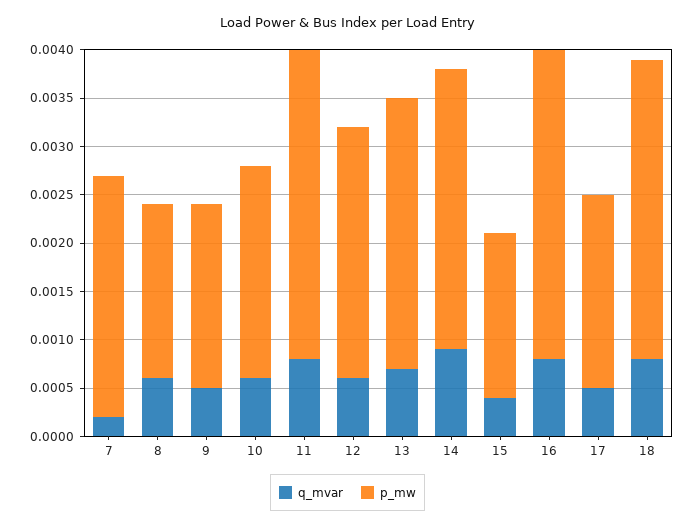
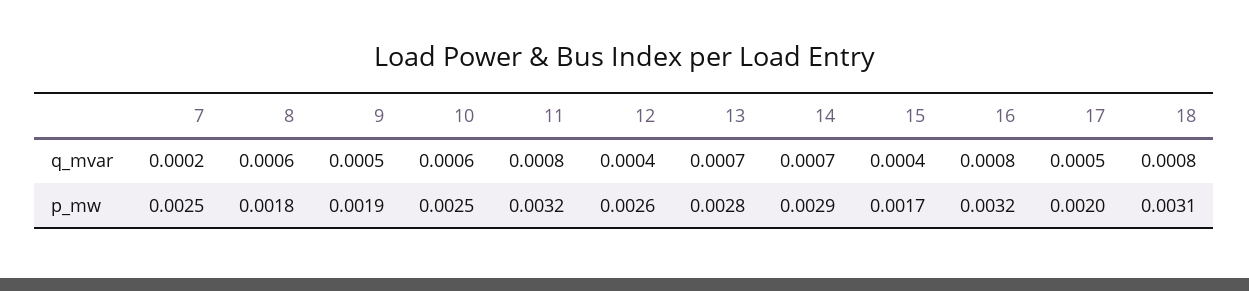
  {
    "q_mvar": {
      "7": 0.0002,
      "8": 0.0006,
      "9": 0.0005,
      "10": 0.0006,
      "11": 0.0008,
-     "12": 0.0006,
+     "12": 0.0004,
      "13": 0.0007,
-     "14": 0.0009,
+     "14": 0.0007,
      "15": 0.0004,
      "16": 0.0008,
      "17": 0.0005,
      "18": 0.0008
    },
    "p_mw": {
      "7": 0.0025,
      "8": 0.0018,
      "9": 0.0019,
-     "10": 0.0022,
+     "10": 0.0025,
      "11": 0.0032,
      "12": 0.0026,
      "13": 0.0028,
      "14": 0.0029,
      "15": 0.0017,
      "16": 0.0032,
      "17": 0.002,
      "18": 0.0031
    }
  }

